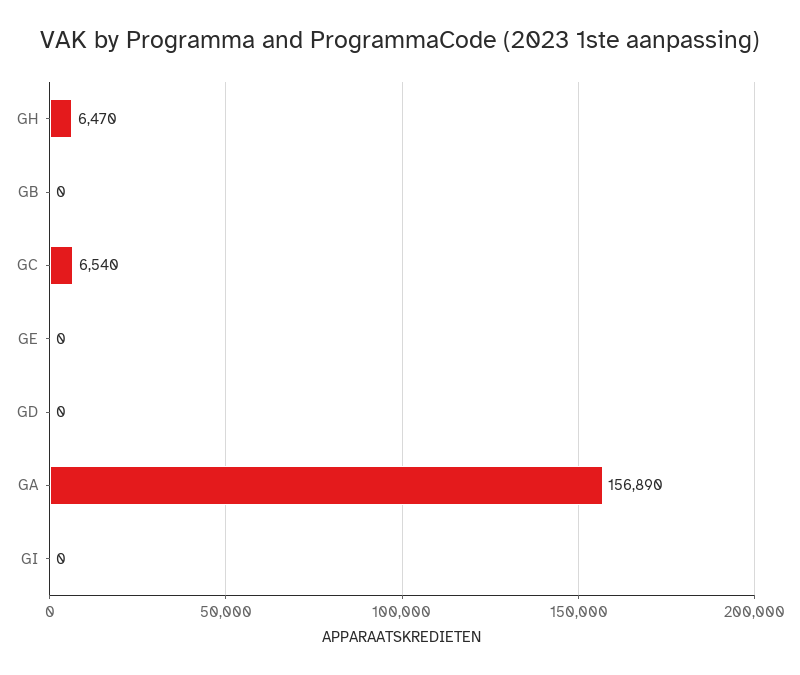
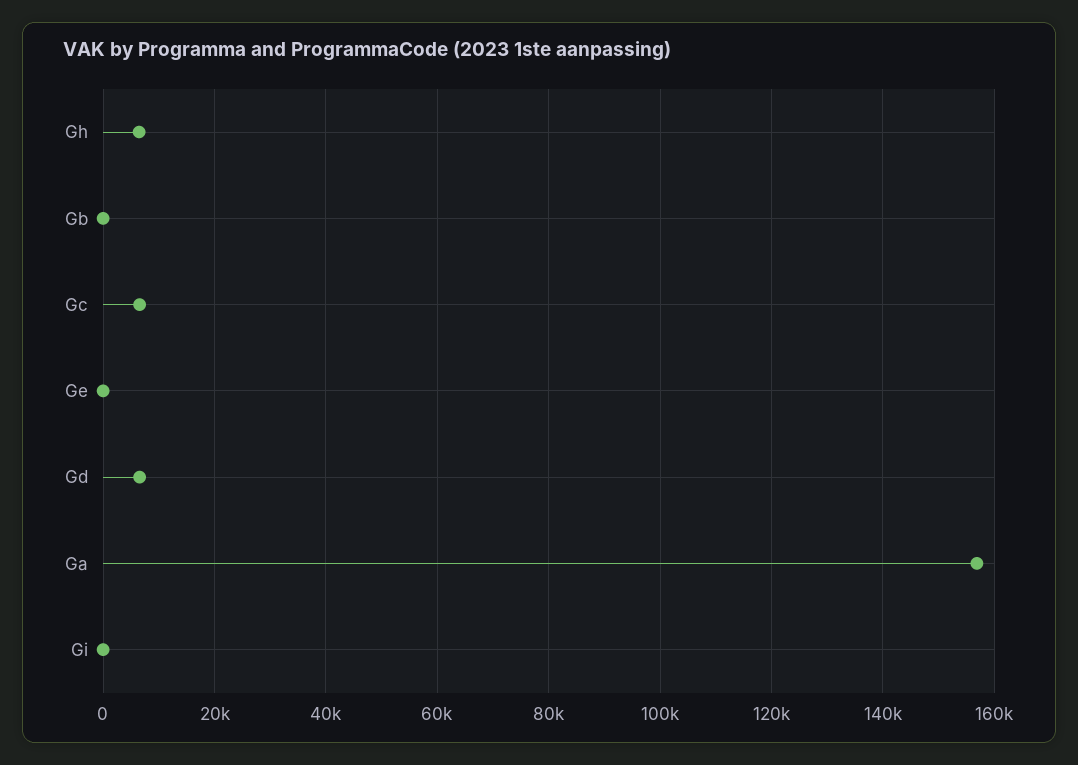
  {
    "GH": 6470,
    "GB": 0,
    "GC": 6540,
    "GE": 0,
-   "GD": 0,
+   "GD": 6000,
    "GA": 156890,
    "GI": 0
  }

